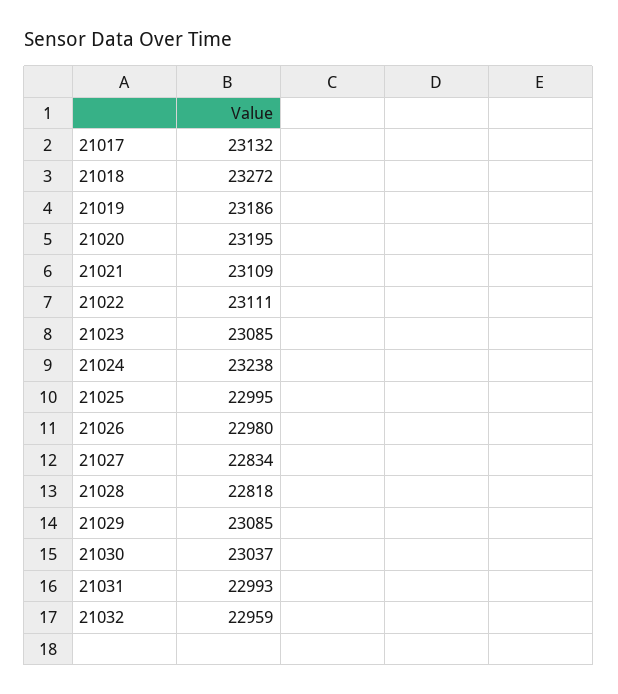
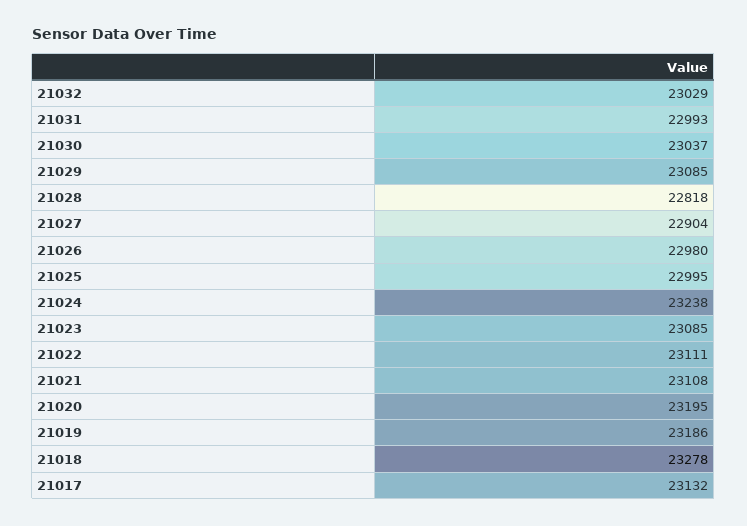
  {
    "21017": 23132,
-   "21018": 23272,
+   "21018": 23278,
    "21019": 23186,
    "21020": 23195,
-   "21021": 23109,
+   "21021": 23108,
    "21022": 23111,
    "21023": 23085,
    "21024": 23238,
    "21025": 22995,
    "21026": 22980,
-   "21027": 22834,
+   "21027": 22904,
    "21028": 22818,
    "21029": 23085,
    "21030": 23037,
    "21031": 22993,
-   "21032": 22959
+   "21032": 23029
  }

